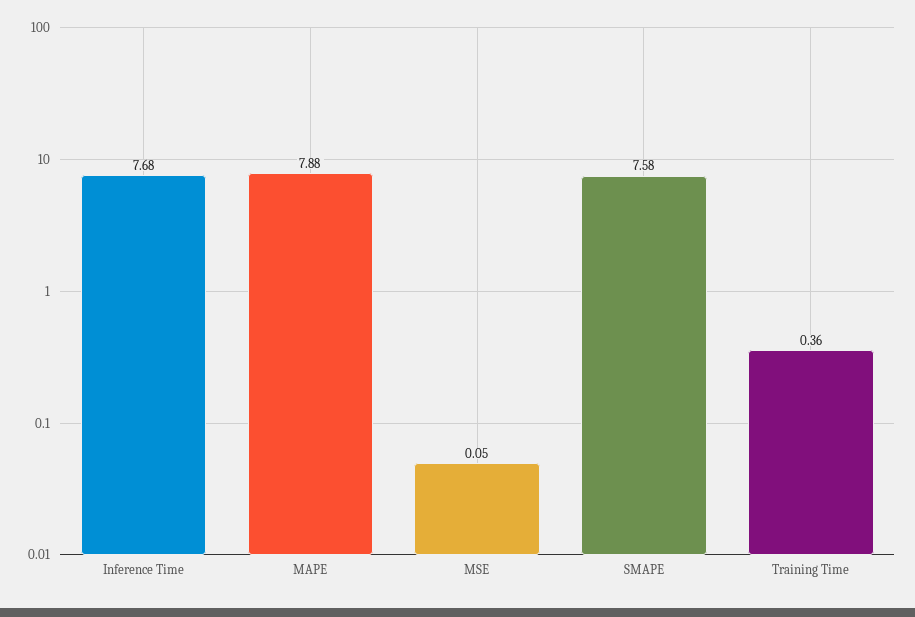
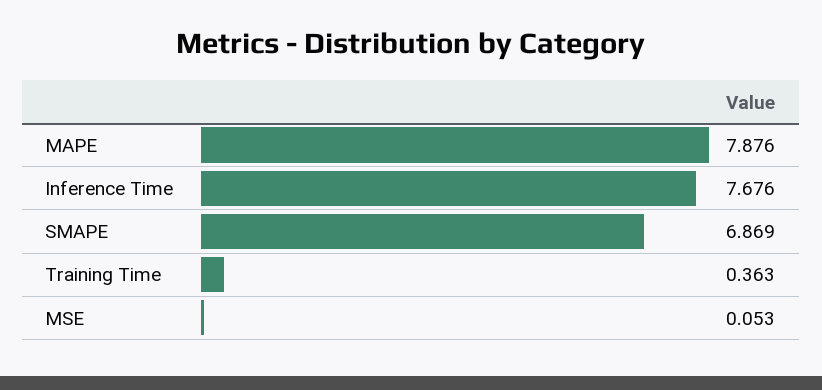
  {
    "Inference Time": 7.676,
    "MAPE": 7.876,
    "MSE": 0.053,
-   "SMAPE": 7.58,
+   "SMAPE": 6.869,
    "Training Time": 0.363
  }

